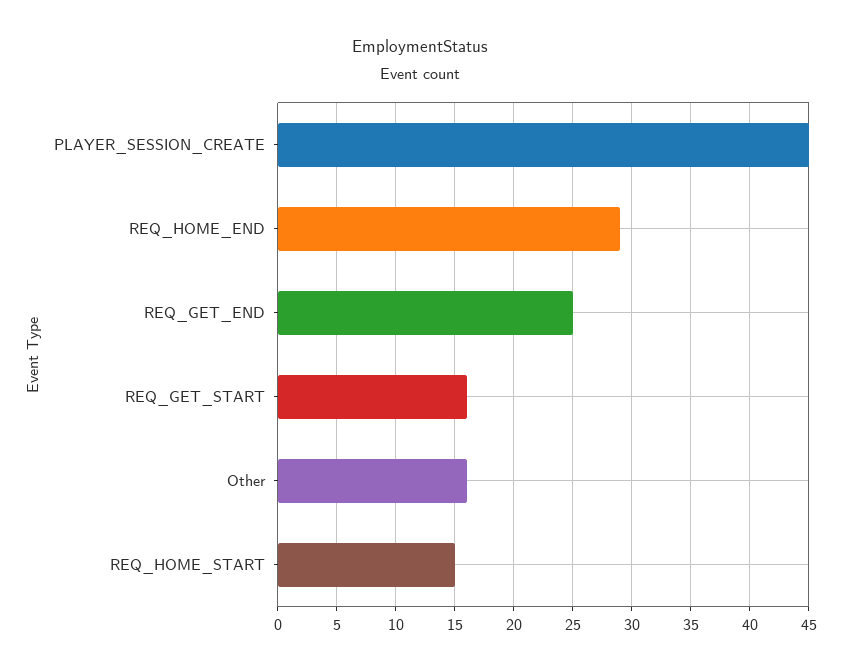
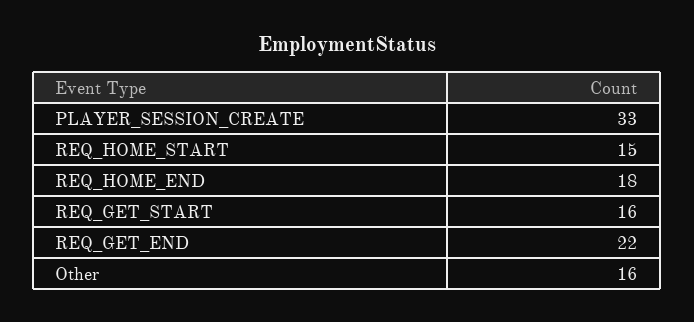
  {
-   "PLAYER_SESSION_CREATE": 45,
+   "PLAYER_SESSION_CREATE": 33,
-   "REQ_HOME_END": 29,
+   "REQ_HOME_END": 18,
-   "REQ_GET_END": 25,
+   "REQ_GET_END": 22,
    "REQ_GET_START": 16,
    "Other": 16,
    "REQ_HOME_START": 15
  }

